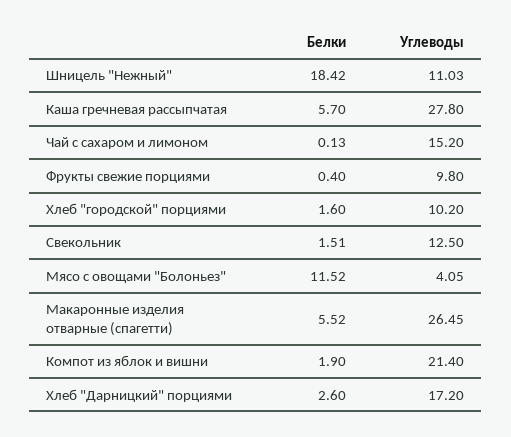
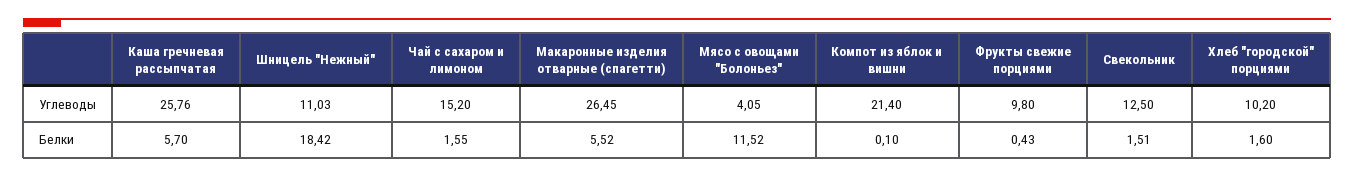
  {
    "Белки": {
      "Шницель \"Нежный\"": 18.42,
      "Каша гречневая рассыпчатая": 5.7,
-     "Чай с сахаром и лимоном": 0.13,
+     "Чай с сахаром и лимоном": 1.55,
-     "Фрукты свежие порциями": 0.4,
+     "Фрукты свежие порциями": 0.43,
      "Хлеб \"городской\" порциями": 1.6,
      "Свекольник": 1.51,
      "Мясо с овощами \"Болоньез\"": 11.52,
      "Макаронные изделия отварные (спагетти)": 5.52,
-     "Компот из яблок и вишни": 1.9,
+     "Компот из яблок и вишни": 0.1
-     "Хлеб \"Дарницкий\" порциями": 2.6
    },
    "Углеводы": {
      "Шницель \"Нежный\"": 11.03,
-     "Каша гречневая рассыпчатая": 27.8,
+     "Каша гречневая рассыпчатая": 25.76,
      "Чай с сахаром и лимоном": 15.2,
      "Фрукты свежие порциями": 9.8,
      "Хлеб \"городской\" порциями": 10.2,
      "Свекольник": 12.5,
      "Мясо с овощами \"Болоньез\"": 4.05,
      "Макаронные изделия отварные (спагетти)": 26.45,
-     "Компот из яблок и вишни": 21.4,
+     "Компот из яблок и вишни": 21.4
-     "Хлеб \"Дарницкий\" порциями": 17.2
    }
  }

